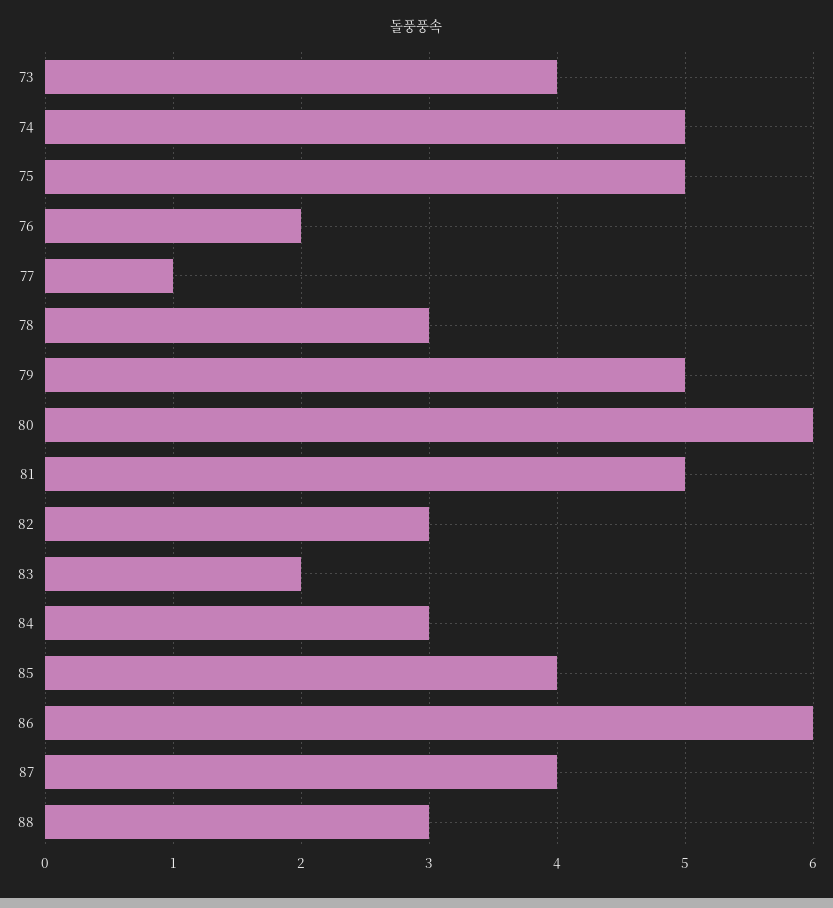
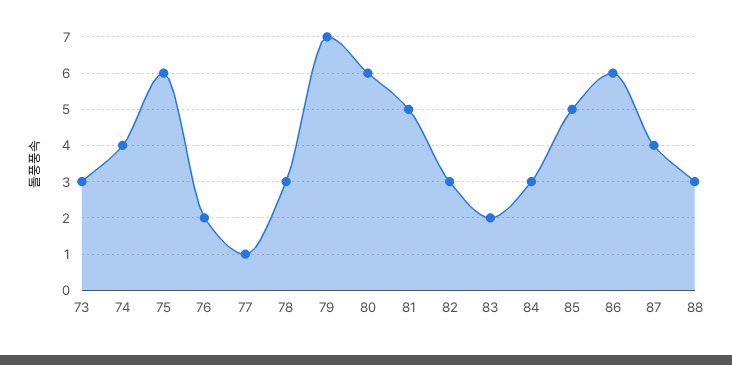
  {
-   "73": 4,
+   "73": 3,
-   "74": 5,
+   "74": 4,
-   "75": 5,
+   "75": 6,
    "76": 2,
    "77": 1,
    "78": 3,
-   "79": 5,
+   "79": 7,
    "80": 6,
    "81": 5,
    "82": 3,
    "83": 2,
    "84": 3,
-   "85": 4,
+   "85": 5,
    "86": 6,
    "87": 4,
    "88": 3
  }

